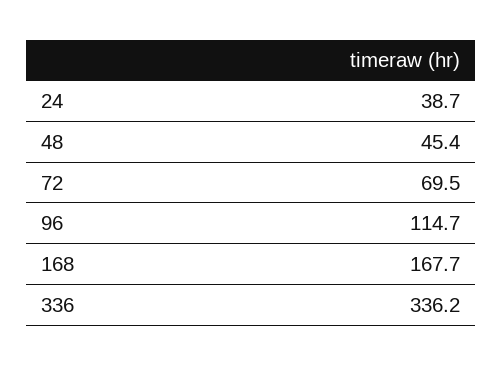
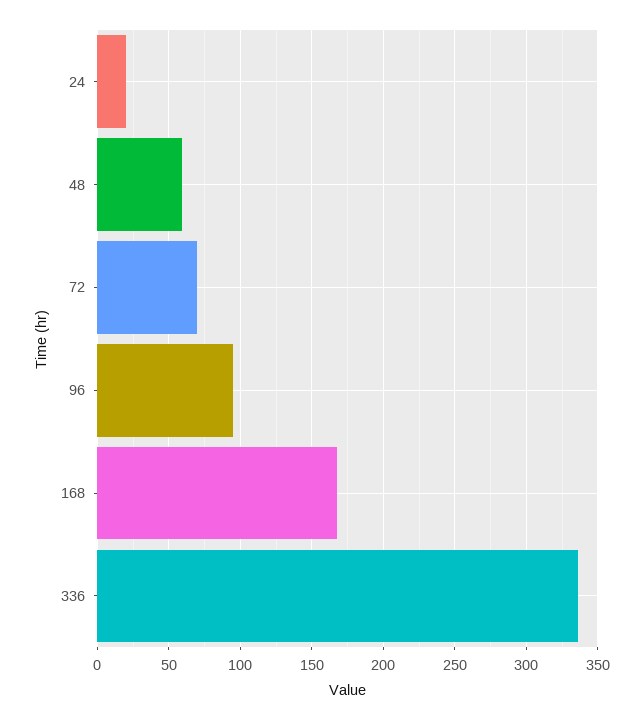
  {
-   "24": 38.7,
+   "24": 20,
-   "48": 45.4,
+   "48": 60,
    "72": 69.5,
-   "96": 114.7,
+   "96": 95,
    "168": 167.7,
    "336": 336.2
  }

